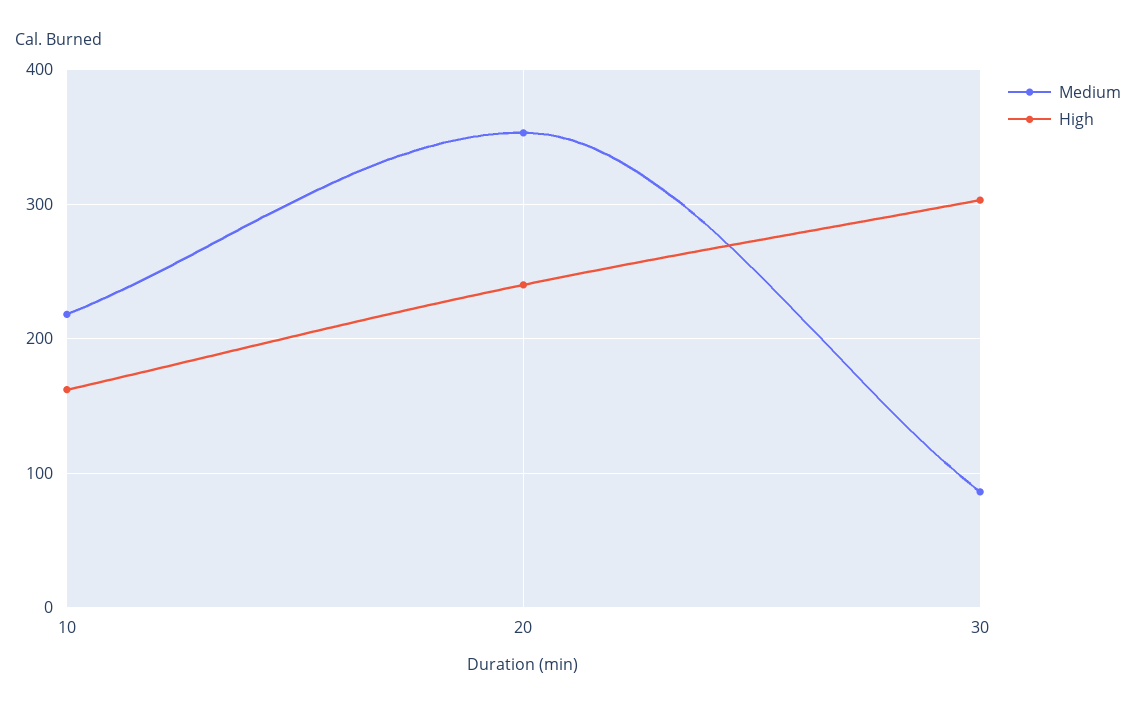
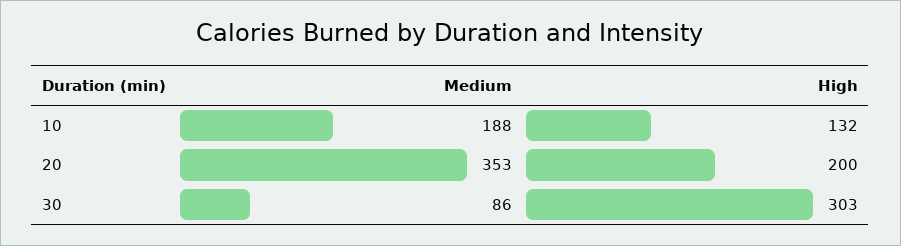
  {
    "Medium": {
-     "10": 220,
+     "10": 188,
      "20": 353,
      "30": 86
    },
    "High": {
-     "10": 160,
+     "10": 132,
-     "20": 240,
+     "20": 200,
      "30": 303
    }
  }

